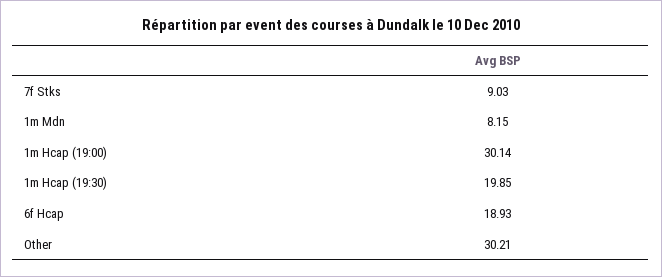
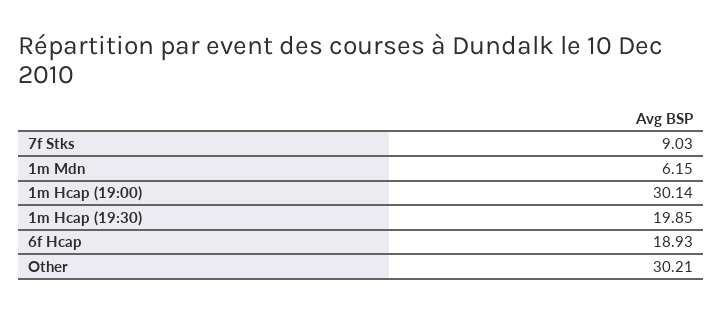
  {
    "7f Stks": 9.03,
-   "1m Mdn": 8.15,
+   "1m Mdn": 6.15,
    "1m Hcap (19:00)": 30.14,
    "1m Hcap (19:30)": 19.85,
    "6f Hcap": 18.93,
    "Other": 30.21
  }

